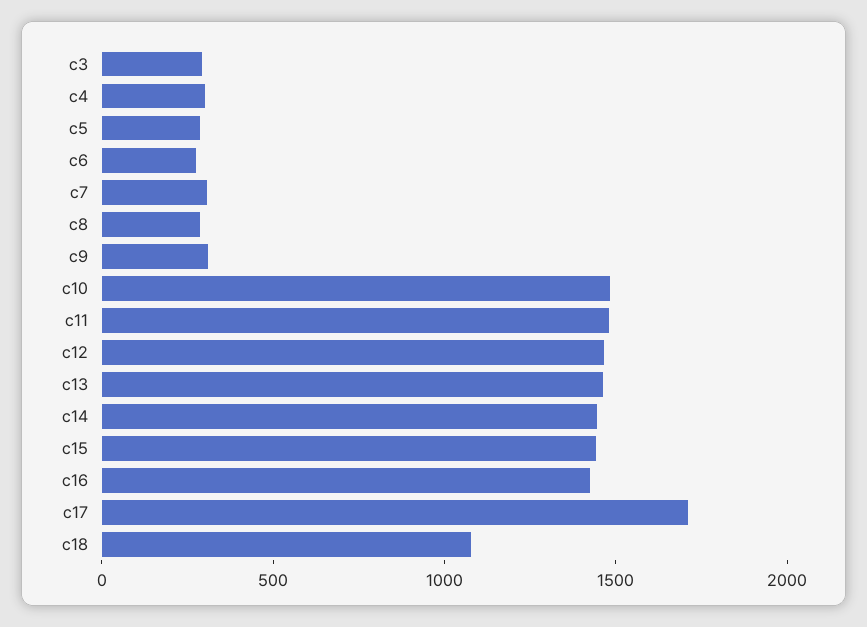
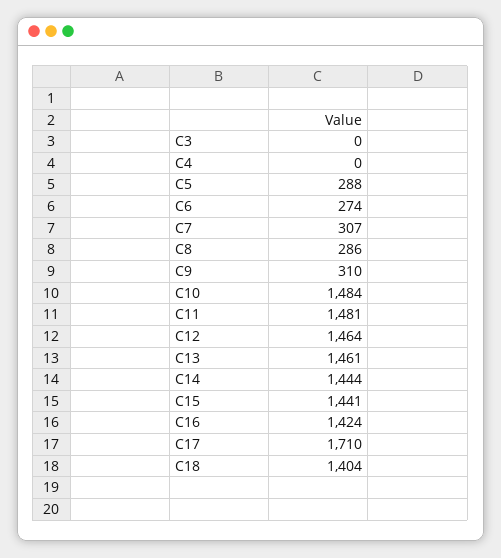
  {
-   "c3": 300,
+   "c3": 0,
-   "c4": 300,
+   "c4": 0,
    "c5": 288,
    "c6": 274,
    "c7": 307,
    "c8": 286,
    "c9": 310,
    "c10": 1484,
    "c11": 1481,
    "c12": 1464,
    "c13": 1461,
    "c14": 1444,
    "c15": 1441,
    "c16": 1424,
    "c17": 1710,
-   "c18": 1100
+   "c18": 1404
  }

